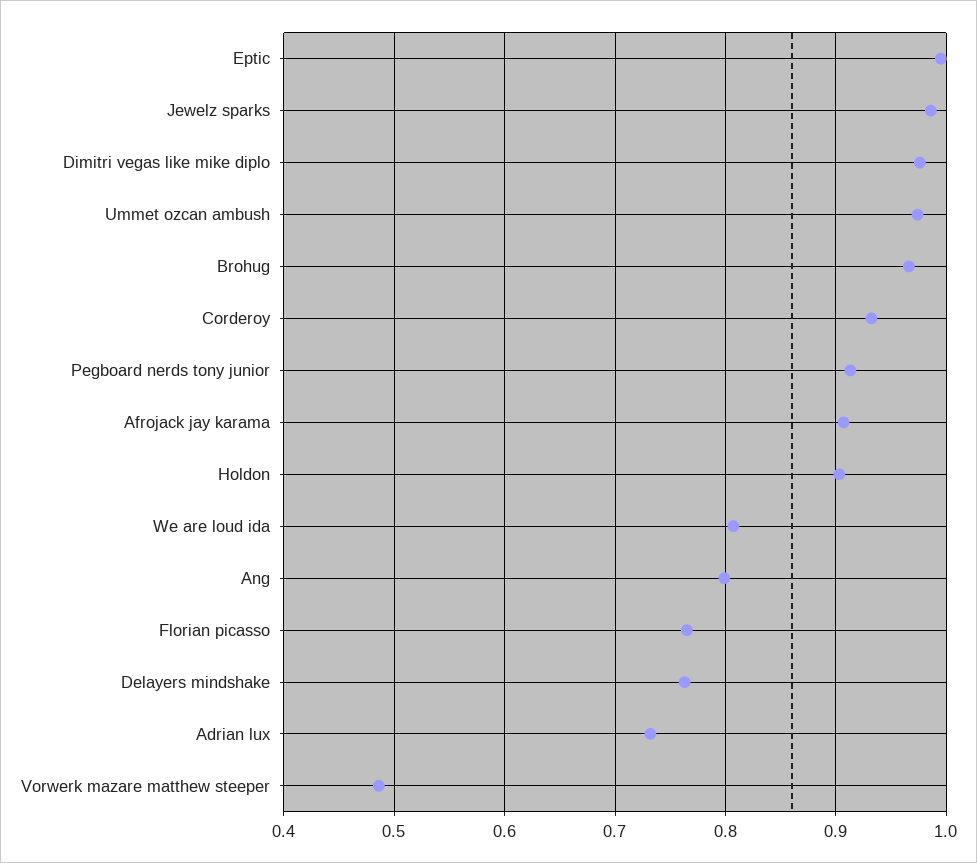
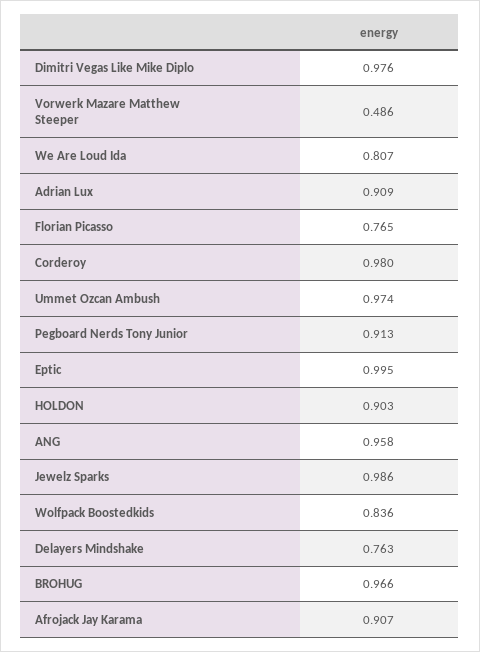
  {
    "Eptic": 0.995,
    "Jewelz sparks": 0.986,
    "Dimitri vegas like mike diplo": 0.976,
    "Ummet ozcan ambush": 0.974,
    "Brohug": 0.966,
-   "Corderoy": 0.93,
+   "Corderoy": 0.98,
    "Pegboard nerds tony junior": 0.913,
    "Afrojack jay karama": 0.907,
    "Holdon": 0.903,
    "We are loud ida": 0.807,
-   "Ang": 0.8,
+   "Ang": 0.958,
    "Florian picasso": 0.765,
    "Delayers mindshake": 0.763,
-   "Adrian lux": 0.73,
+   "Adrian lux": 0.909,
-   "Vorwerk mazare matthew steeper": 0.486
+   "Vorwerk mazare matthew steeper": 0.486,
+   "Wolfpack Boostedkids": 0.836
  }

